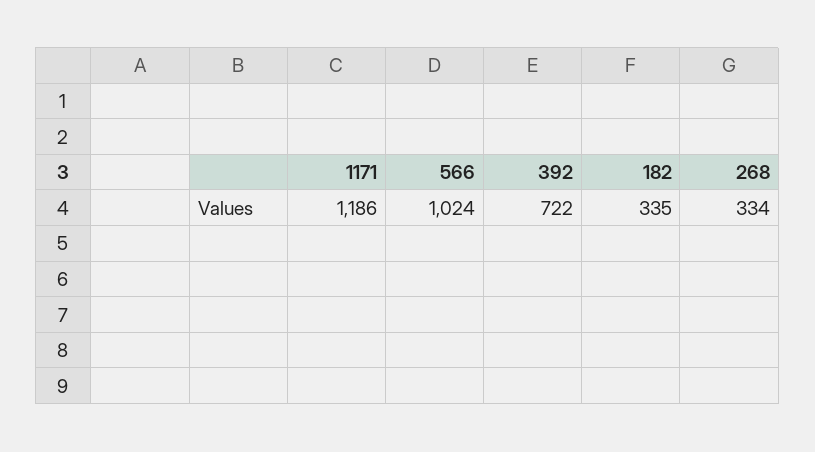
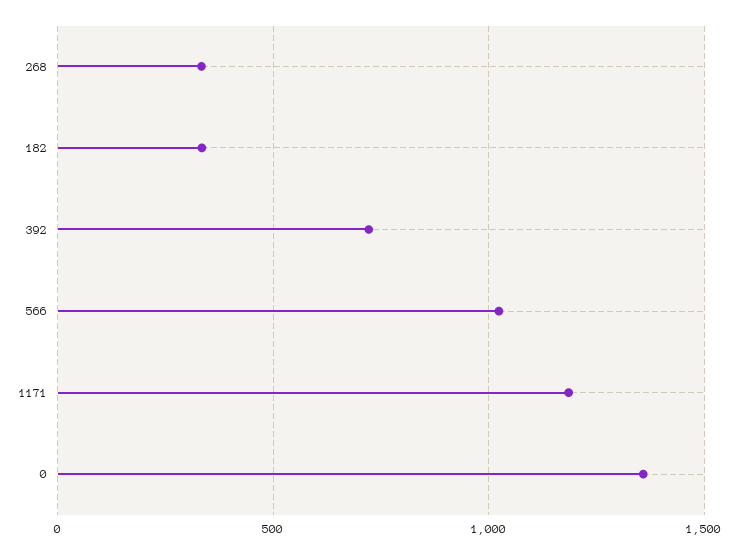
  {
    "1171": 1186,
    "566": 1024,
    "392": 722,
    "182": 335,
-   "268": 334
+   "268": 334,
+   "0": 1350
  }

